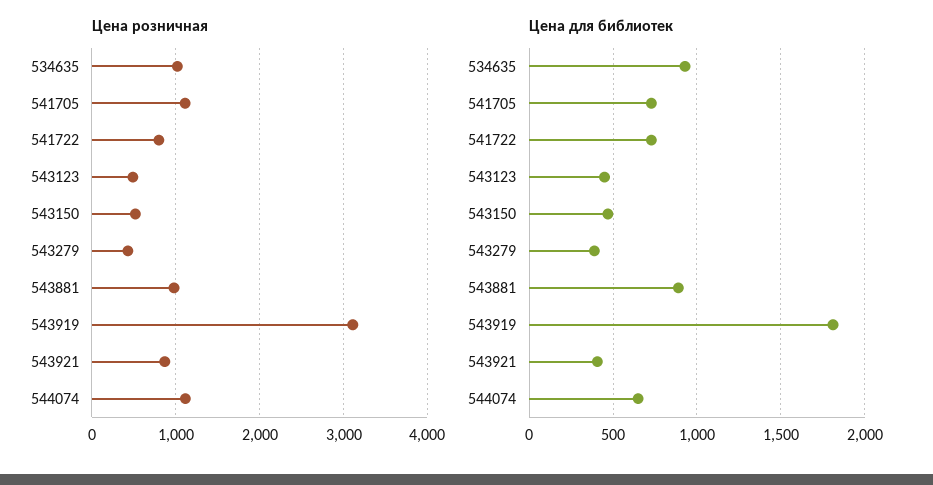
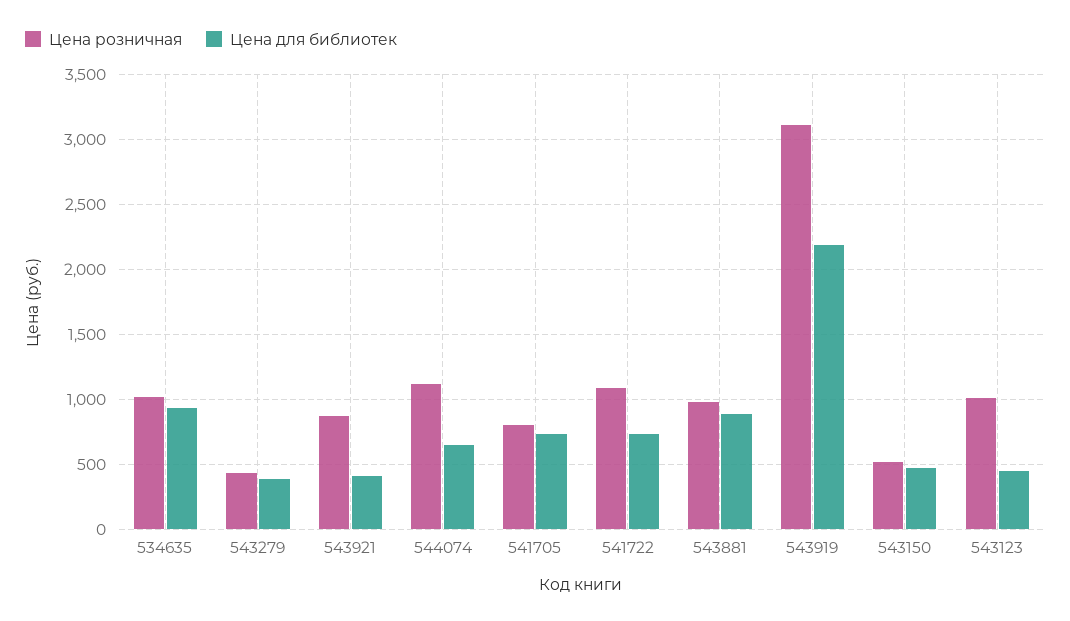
  {
    "Цена розничная": {
      "534635": 1000,
-     "541705": 1100,
+     "541705": 800,
-     "541722": 800,
+     "541722": 1100,
-     "543123": 500,
+     "543123": 1000,
      "543150": 500,
      "543279": 450,
      "543881": 1000,
      "543919": 3100,
      "543921": 850,
      "544074": 1100
    },
    "Цена для библиотек": {
      "534635": 950,
      "541705": 750,
      "541722": 750,
      "543123": 450,
      "543150": 450,
      "543279": 400,
      "543881": 900,
-     "543919": 1800,
+     "543919": 2200,
      "543921": 400,
      "544074": 650
    }
  }

